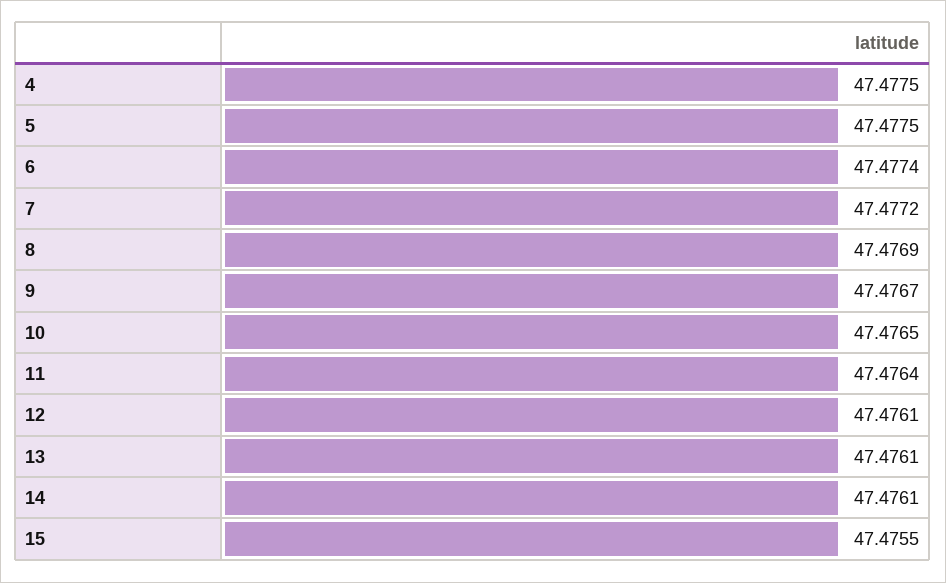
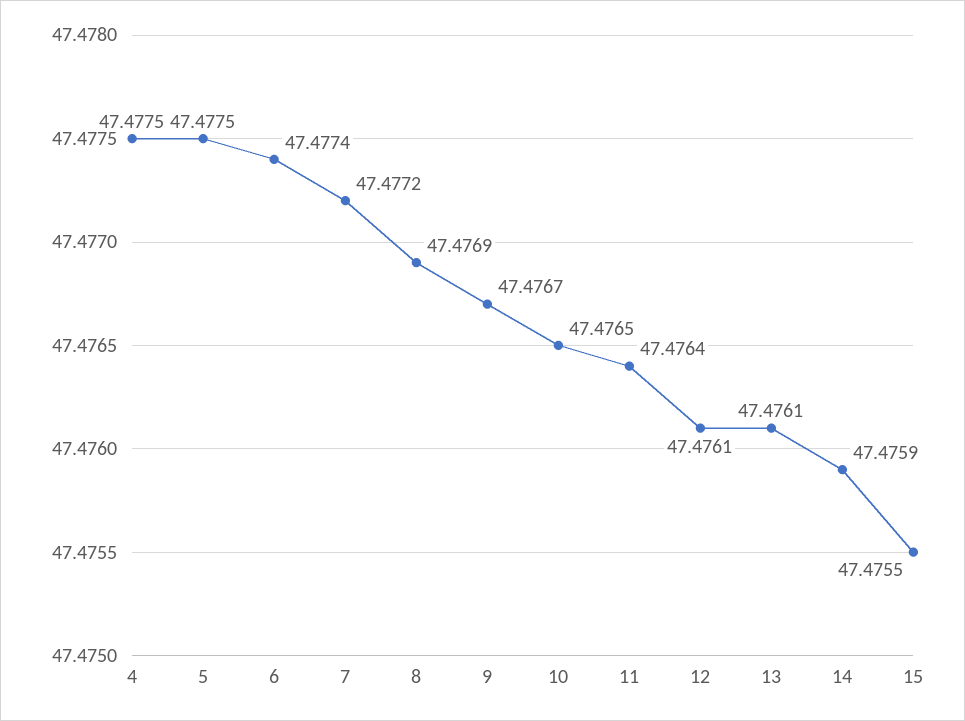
  {
    "4": 47.4775,
    "5": 47.4775,
    "6": 47.4774,
    "7": 47.4772,
    "8": 47.4769,
    "9": 47.4767,
    "10": 47.4765,
    "11": 47.4764,
    "12": 47.4761,
    "13": 47.4761,
-   "14": 47.4761,
+   "14": 47.4759,
    "15": 47.4755
  }

